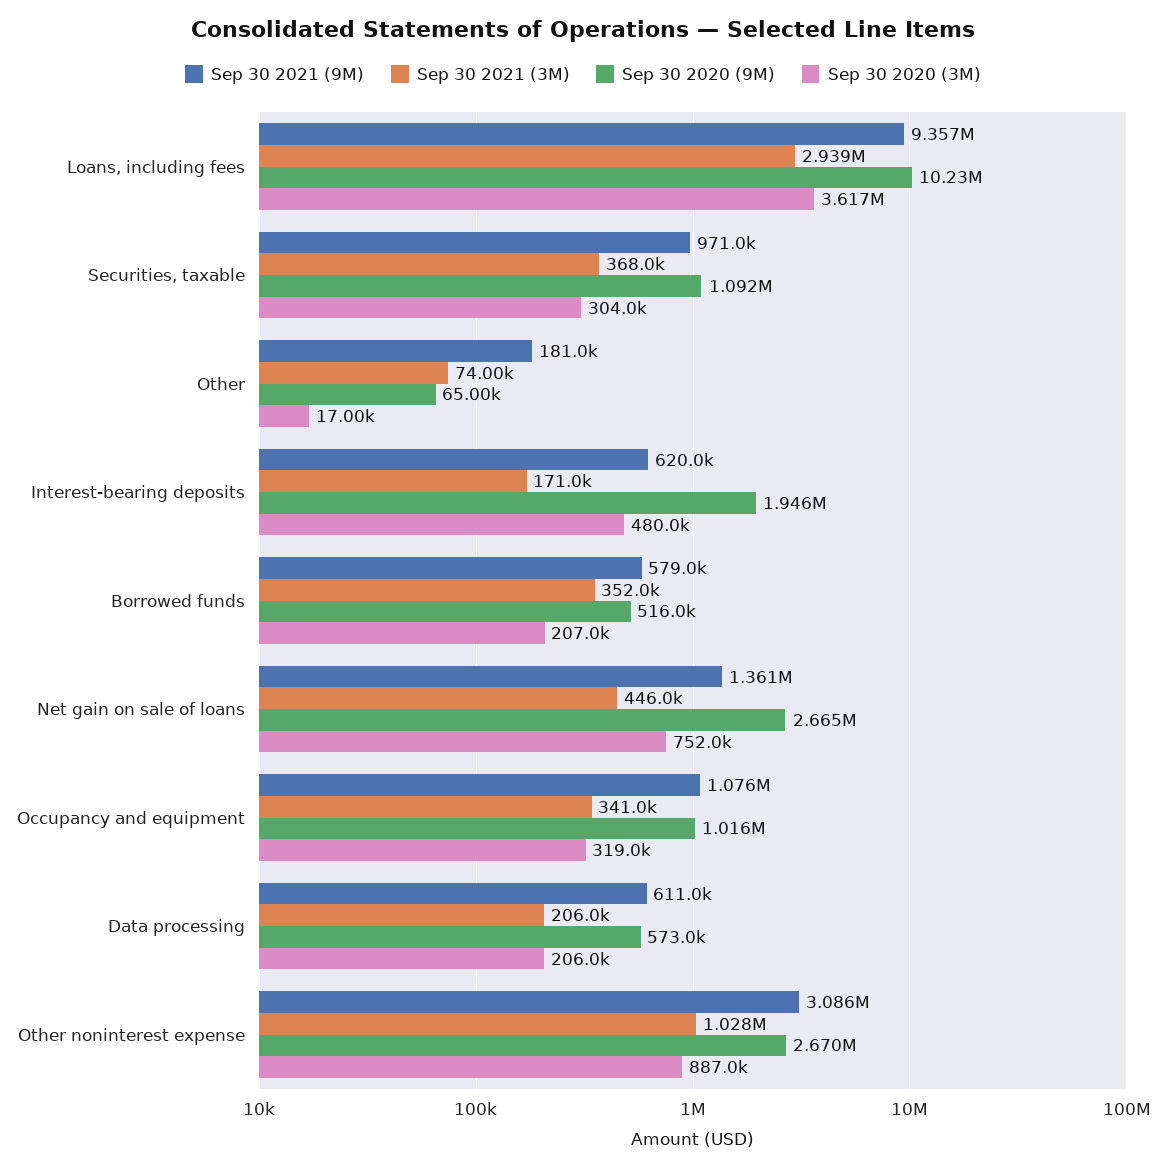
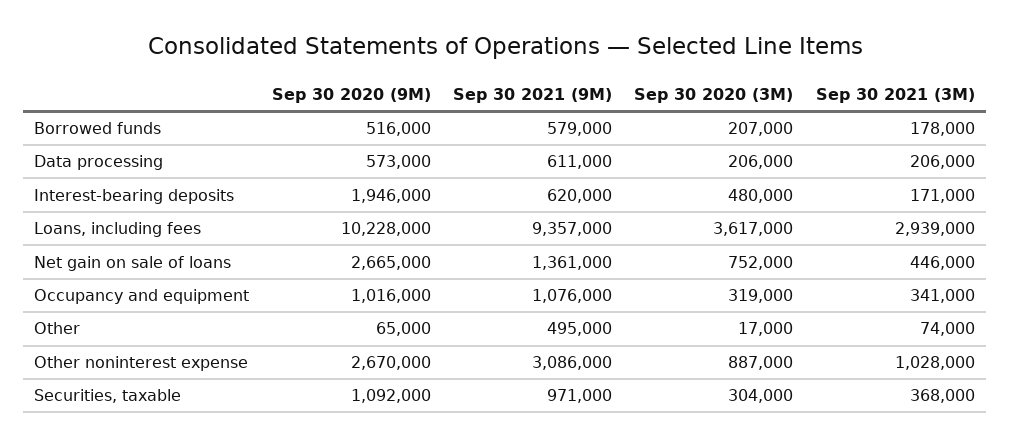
  {
    "Sep 30 2021 (9M)": {
      "Loans, including fees": 9357000,
      "Securities, taxable": 971000,
-     "Other": 181000,
+     "Other": 495000,
      "Interest-bearing deposits": 620000,
      "Borrowed funds": 579000,
      "Net gain on sale of loans": 1361000,
      "Occupancy and equipment": 1076000,
      "Data processing": 611000,
      "Other noninterest expense": 3086000
    },
    "Sep 30 2021 (3M)": {
      "Loans, including fees": 2939000,
      "Securities, taxable": 368000,
      "Other": 74000,
      "Interest-bearing deposits": 171000,
-     "Borrowed funds": 352000,
+     "Borrowed funds": 178000,
      "Net gain on sale of loans": 446000,
      "Occupancy and equipment": 341000,
      "Data processing": 206000,
      "Other noninterest expense": 1028000
    },
    "Sep 30 2020 (9M)": {
      "Loans, including fees": 10228000,
      "Securities, taxable": 1092000,
      "Other": 65000,
      "Interest-bearing deposits": 1946000,
      "Borrowed funds": 516000,
      "Net gain on sale of loans": 2665000,
      "Occupancy and equipment": 1016000,
      "Data processing": 573000,
      "Other noninterest expense": 2670000
    },
    "Sep 30 2020 (3M)": {
      "Loans, including fees": 3617000,
      "Securities, taxable": 304000,
      "Other": 17000,
      "Interest-bearing deposits": 480000,
      "Borrowed funds": 207000,
      "Net gain on sale of loans": 752000,
      "Occupancy and equipment": 319000,
      "Data processing": 206000,
      "Other noninterest expense": 887000
    }
  }

